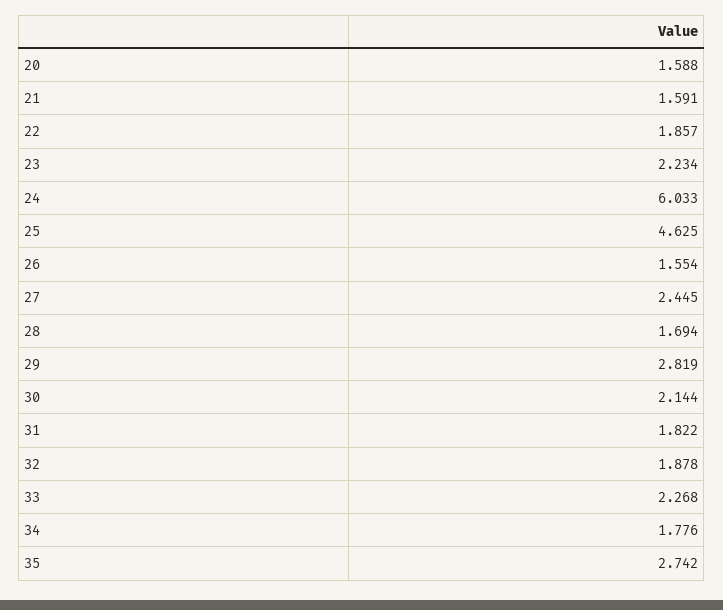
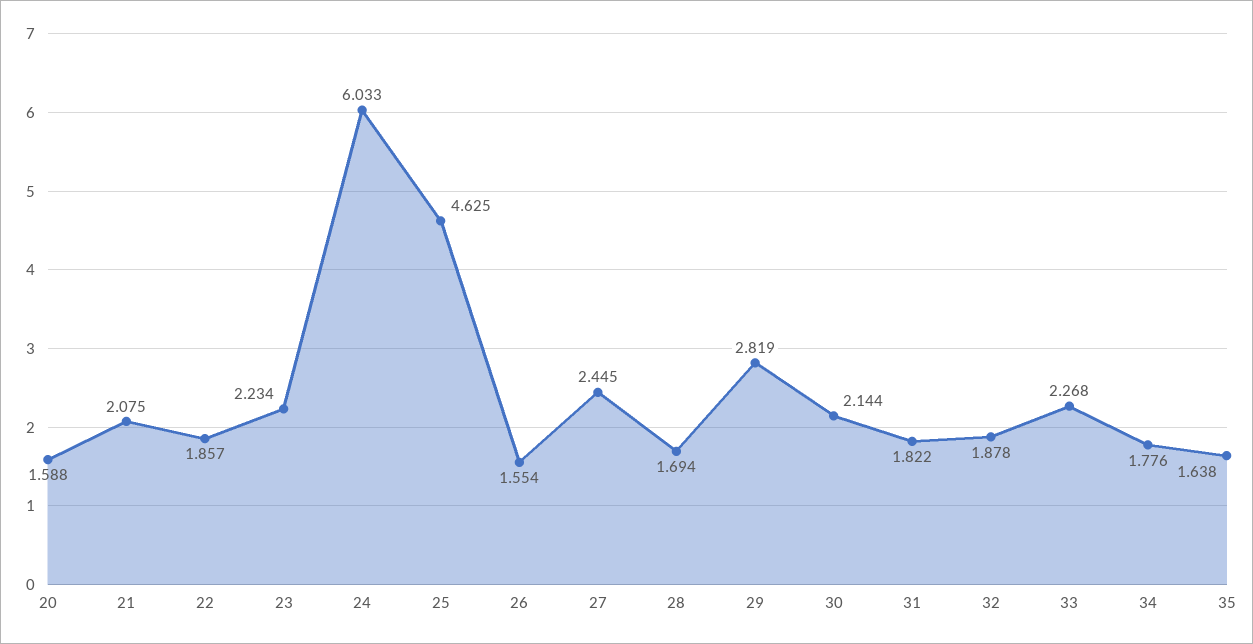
  {
    "20": 1.588,
-   "21": 1.591,
+   "21": 2.075,
    "22": 1.857,
    "23": 2.234,
    "24": 6.033,
    "25": 4.625,
    "26": 1.554,
    "27": 2.445,
    "28": 1.694,
    "29": 2.819,
    "30": 2.144,
    "31": 1.822,
    "32": 1.878,
    "33": 2.268,
    "34": 1.776,
-   "35": 2.742
+   "35": 1.638
  }

